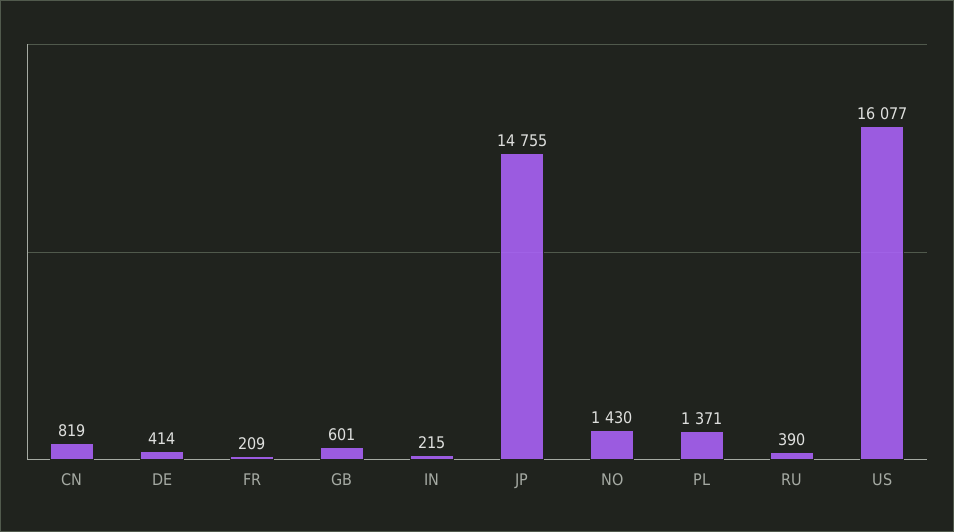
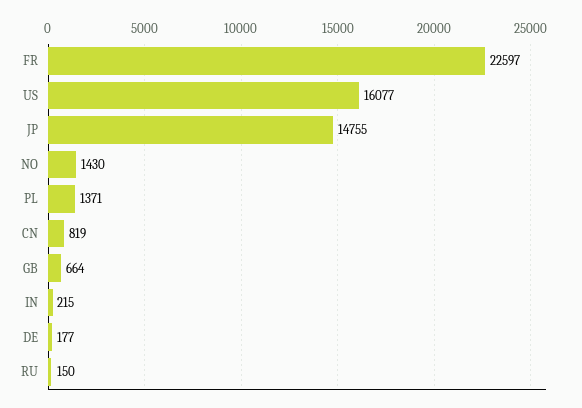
  {
    "CN": 819,
-   "DE": 414,
+   "DE": 177,
-   "FR": 209,
+   "FR": 22597,
-   "GB": 601,
+   "GB": 664,
    "IN": 215,
    "JP": 14755,
    "NO": 1430,
    "PL": 1371,
-   "RU": 390,
+   "RU": 150,
    "US": 16077
  }

